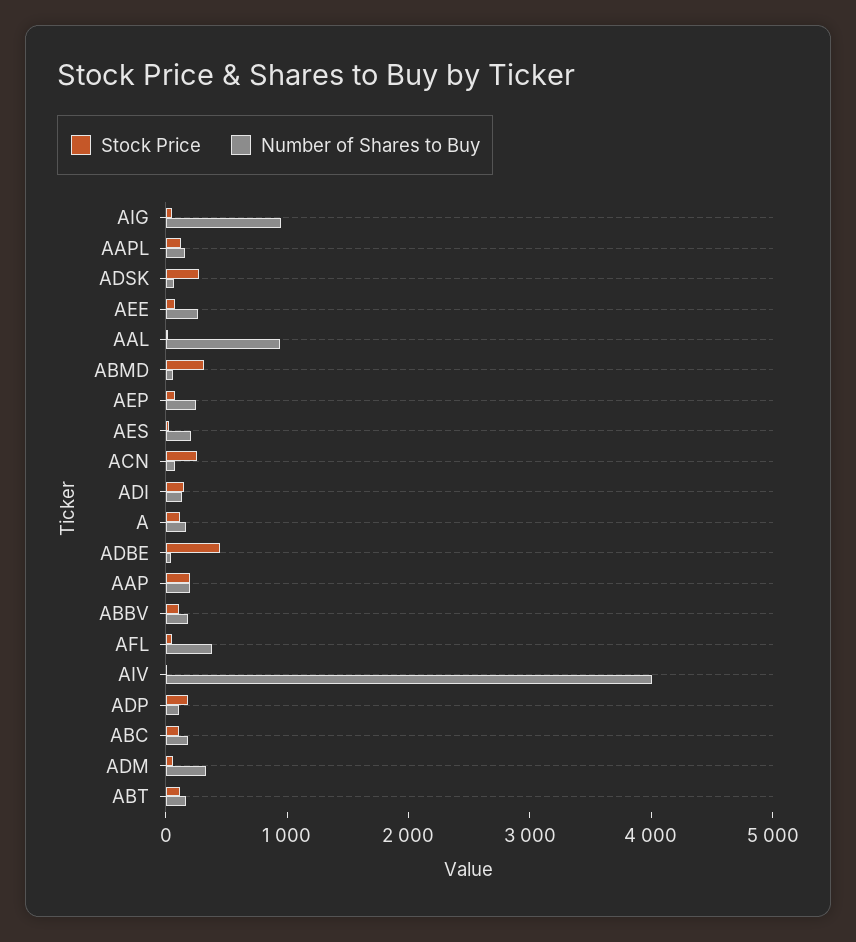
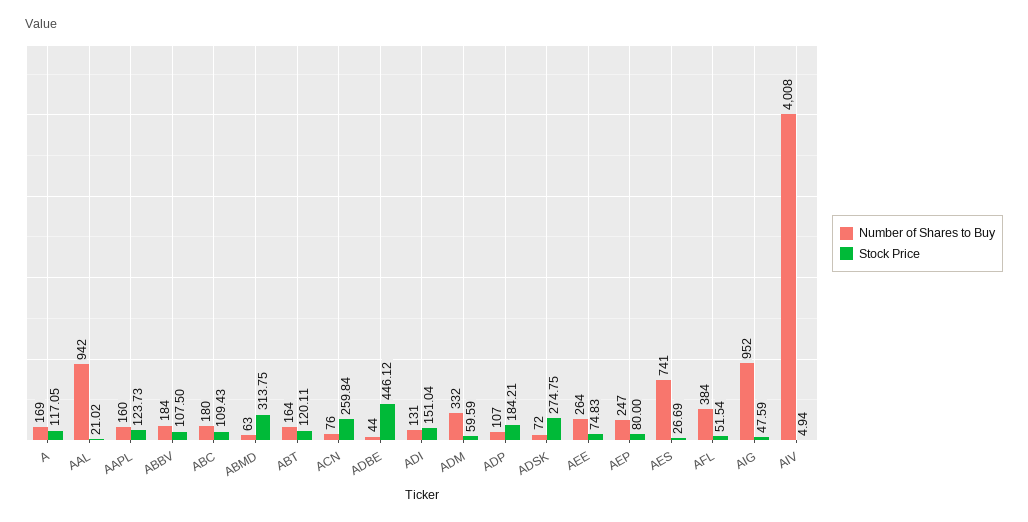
  {
    "Stock Price": {
      "AIG": 47.59,
      "AAPL": 123.73,
      "ADSK": 274.75,
      "AEE": 74.83,
      "AAL": 21.02,
      "ABMD": 313.75,
      "AEP": 80,
      "AES": 26.69,
      "ACN": 259.84,
      "ADI": 151.04,
      "A": 117.05,
      "ADBE": 446.12,
-     "AAP": 200,
      "ABBV": 107.5,
      "AFL": 51.54,
      "AIV": 4.94,
      "ADP": 184.21,
      "ABC": 109.43,
      "ADM": 59.59,
      "ABT": 120.11
    },
    "Number of Shares to Buy": {
      "AIG": 952,
      "AAPL": 160,
      "ADSK": 72,
      "AEE": 264,
      "AAL": 942,
      "ABMD": 63,
      "AEP": 247,
-     "AES": 200,
+     "AES": 741,
      "ACN": 76,
      "ADI": 131,
      "A": 169,
      "ADBE": 44,
-     "AAP": 200,
      "ABBV": 184,
      "AFL": 384,
      "AIV": 4008,
      "ADP": 107,
      "ABC": 180,
      "ADM": 332,
      "ABT": 164
    }
  }

